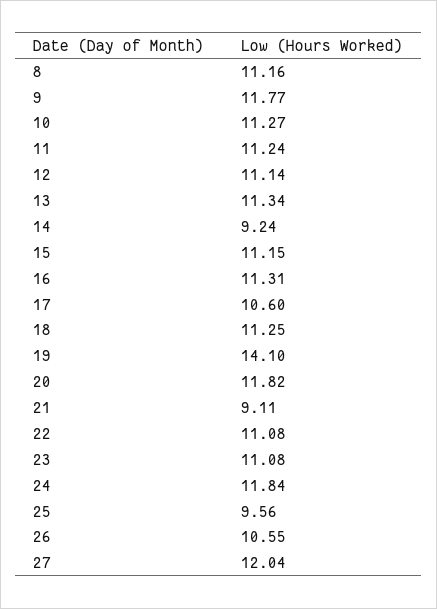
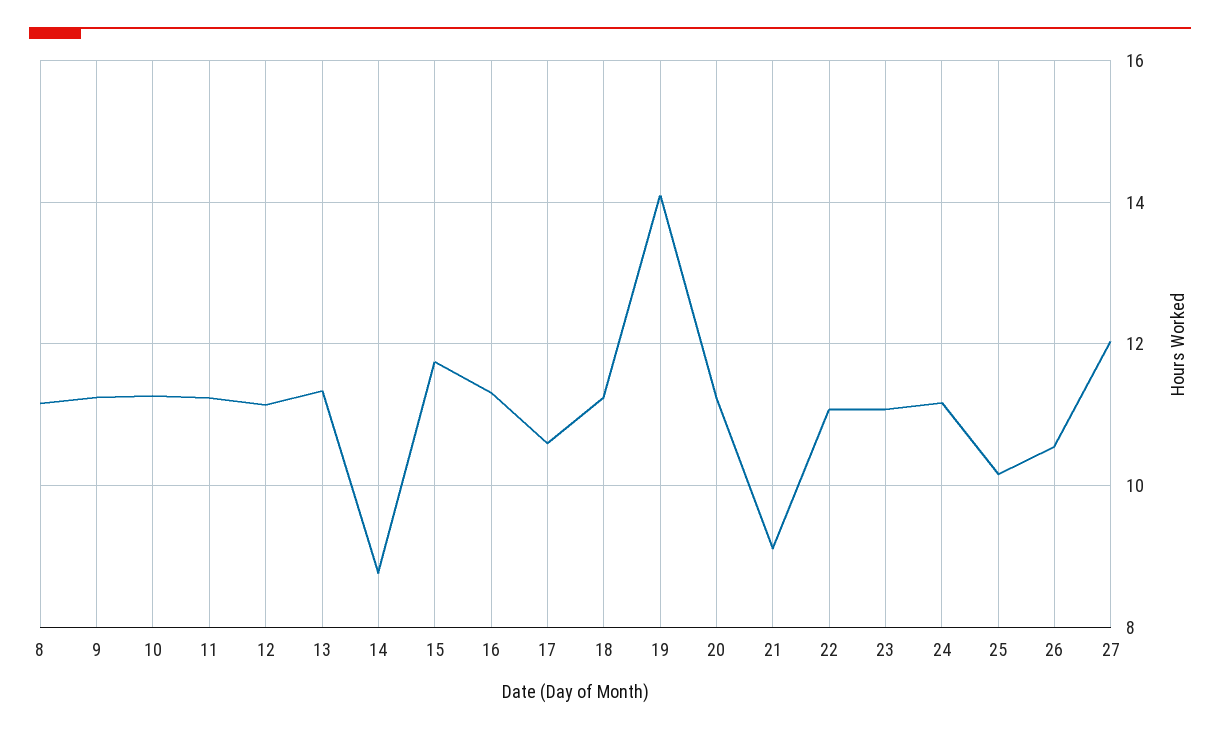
  {
    "8": 11.16,
-   "9": 11.77,
+   "9": 11.2,
    "10": 11.27,
    "11": 11.24,
    "12": 11.14,
    "13": 11.34,
-   "14": 9.24,
+   "14": 8.8,
-   "15": 11.15,
+   "15": 11.8,
    "16": 11.31,
    "17": 10.6,
    "18": 11.25,
    "19": 14.1,
-   "20": 11.82,
+   "20": 11.2,
    "21": 9.11,
    "22": 11.08,
    "23": 11.08,
-   "24": 11.84,
+   "24": 11.2,
-   "25": 9.56,
+   "25": 10.2,
    "26": 10.55,
    "27": 12.04
  }

